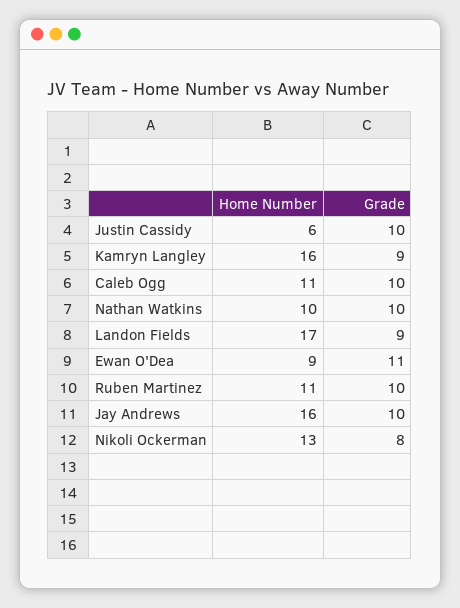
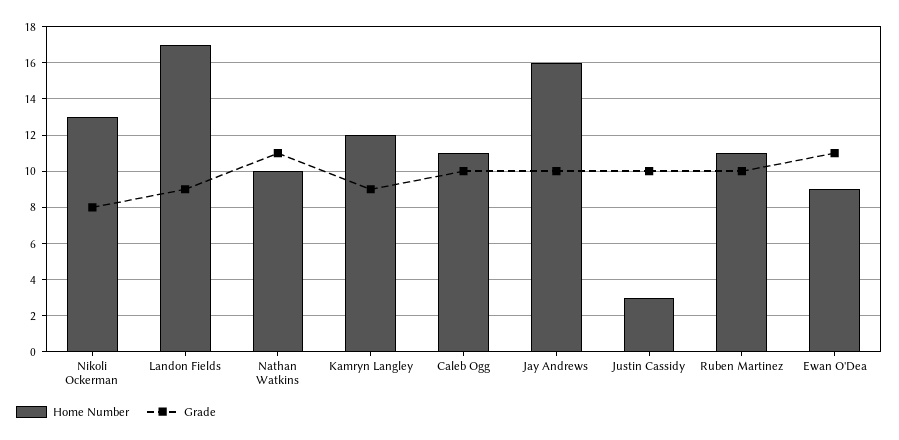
  {
    "Home Number": {
-     "Justin Cassidy": 6,
+     "Justin Cassidy": 3,
-     "Kamryn Langley": 16,
+     "Kamryn Langley": 12,
      "Caleb Ogg": 11,
      "Nathan Watkins": 10,
      "Landon Fields": 17,
      "Ewan O'Dea": 9,
      "Ruben Martinez": 11,
      "Jay Andrews": 16,
      "Nikoli Ockerman": 13
    },
    "Grade": {
      "Justin Cassidy": 10,
      "Kamryn Langley": 9,
      "Caleb Ogg": 10,
-     "Nathan Watkins": 10,
+     "Nathan Watkins": 11,
      "Landon Fields": 9,
      "Ewan O'Dea": 11,
      "Ruben Martinez": 10,
      "Jay Andrews": 10,
      "Nikoli Ockerman": 8
    }
  }

